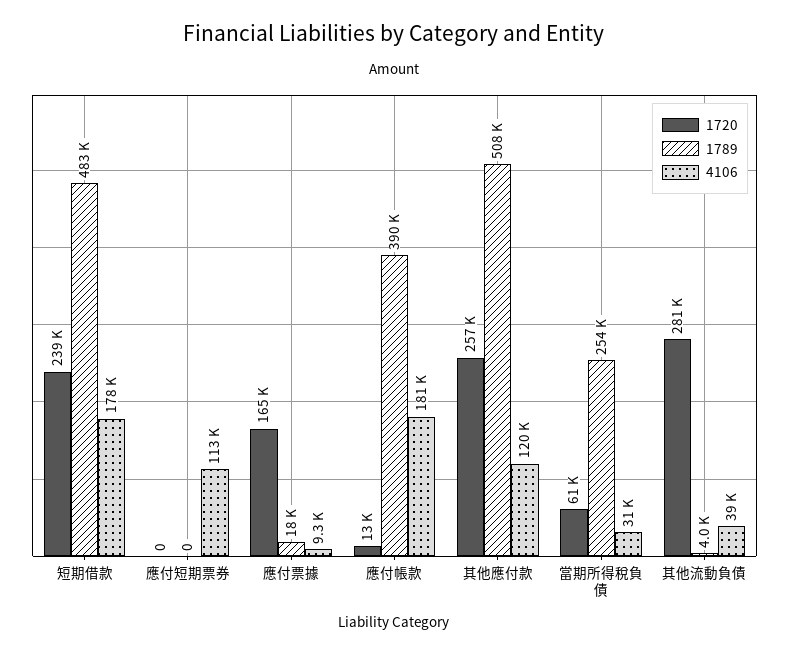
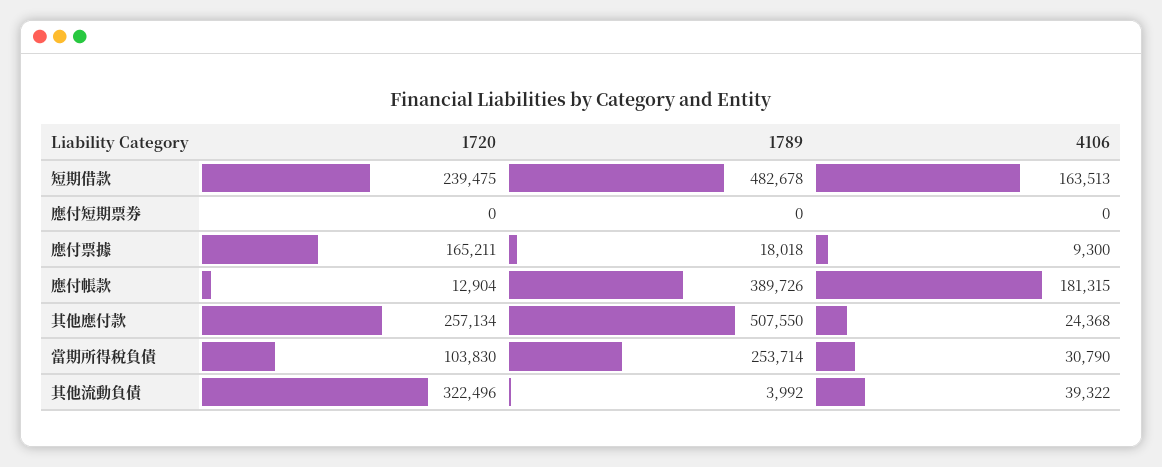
  {
    "1720": {
      "短期借款": 239475,
      "應付短期票券": 0,
      "應付票據": 165211,
      "應付帳款": 12904,
      "其他應付款": 257134,
-     "當期所得稅負債": 61000,
+     "當期所得稅負債": 103830,
-     "其他流動負債": 281000
+     "其他流動負債": 322496
    },
    "1789": {
      "短期借款": 482678,
      "應付短期票券": 0,
      "應付票據": 18018,
      "應付帳款": 389726,
      "其他應付款": 507550,
      "當期所得稅負債": 253714,
      "其他流動負債": 3992
    },
    "4106": {
-     "短期借款": 178000,
+     "短期借款": 163513,
-     "應付短期票券": 113000,
+     "應付短期票券": 0,
      "應付票據": 9300,
      "應付帳款": 181315,
-     "其他應付款": 120000,
+     "其他應付款": 24368,
      "當期所得稅負債": 30790,
      "其他流動負債": 39322
    }
  }

